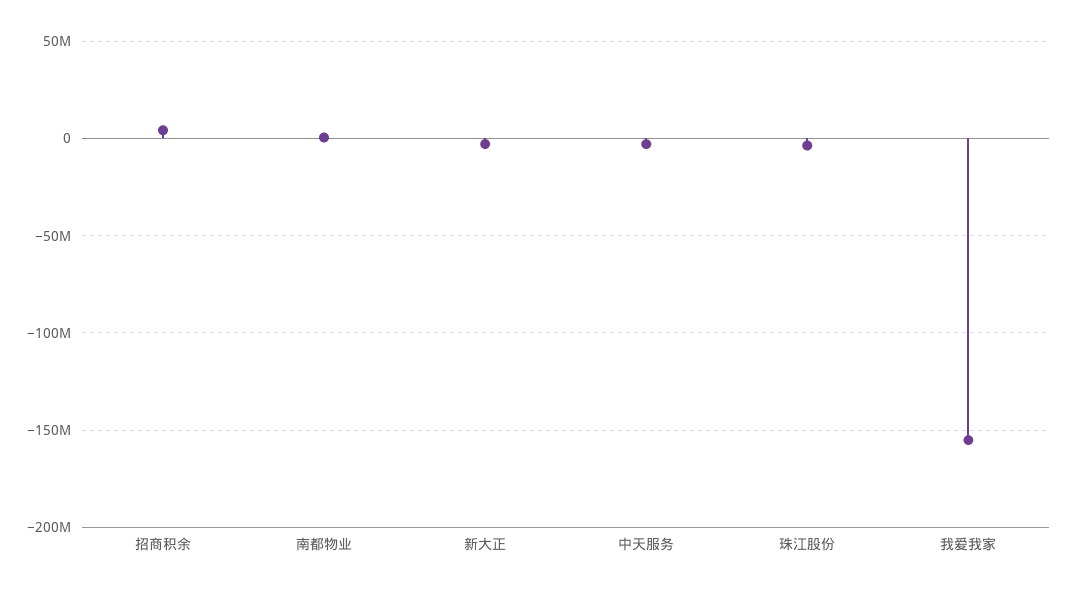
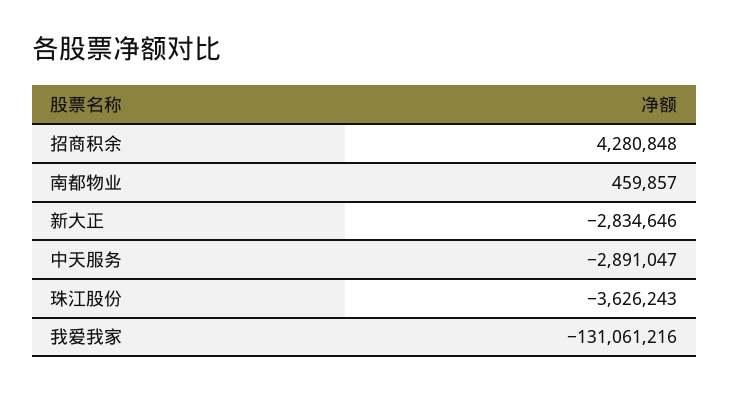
  {
    "招商积余": 4280848,
    "南都物业": 459857,
    "新大正": -2834646,
    "中天服务": -2891047,
    "珠江股份": -3626243,
-   "我爱我家": -155000000
+   "我爱我家": -131061216
  }

